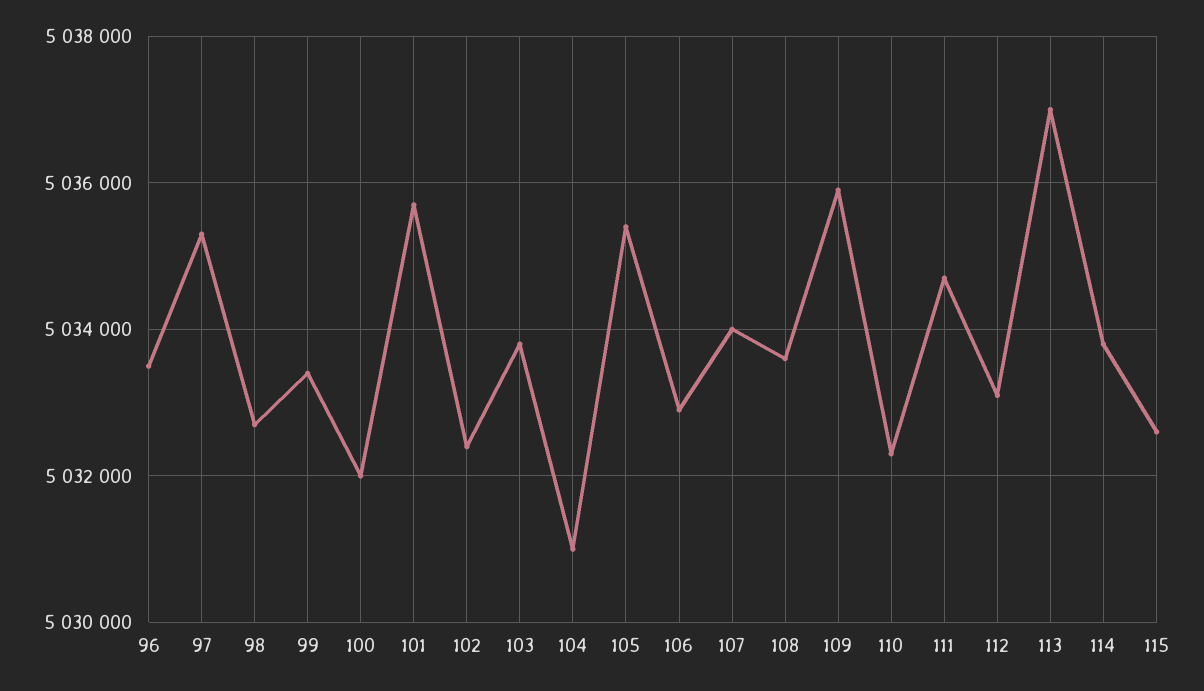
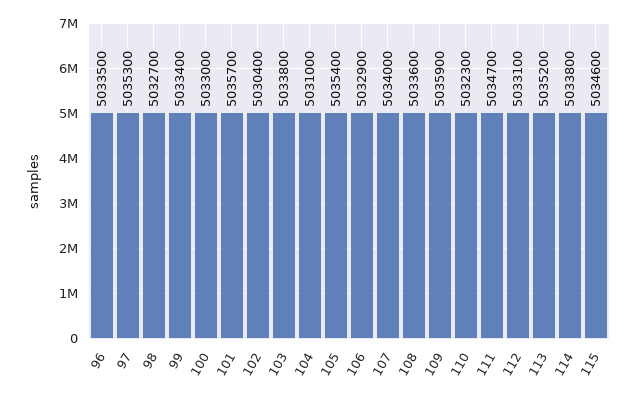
  {
    "96": 5033500,
    "97": 5035300,
    "98": 5032700,
    "99": 5033400,
-   "100": 5032000,
+   "100": 5033000,
    "101": 5035700,
-   "102": 5032400,
+   "102": 5030400,
    "103": 5033800,
    "104": 5031000,
    "105": 5035400,
    "106": 5032900,
    "107": 5034000,
    "108": 5033600,
    "109": 5035900,
    "110": 5032300,
    "111": 5034700,
    "112": 5033100,
-   "113": 5037000,
+   "113": 5035200,
    "114": 5033800,
-   "115": 5032600
+   "115": 5034600
  }

